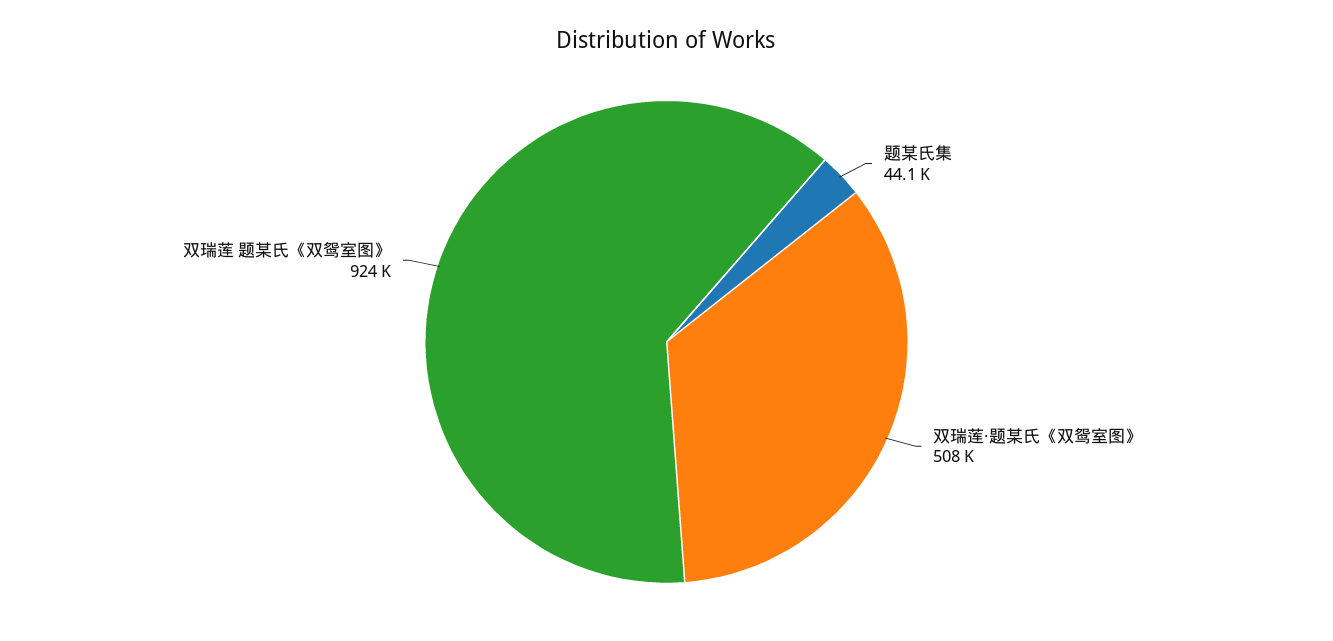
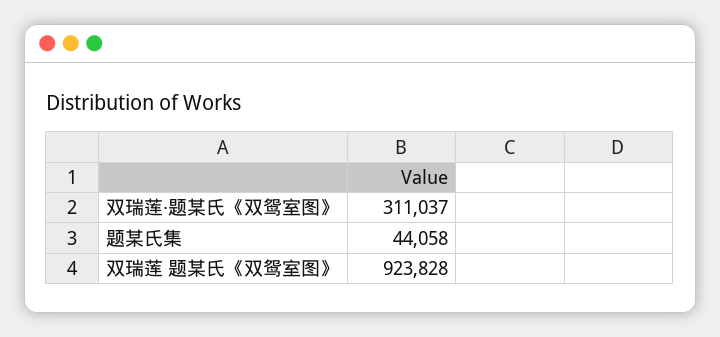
  {
    "题某氏集": 44058,
-   "双瑞莲·题某氏《双鸳室图》": 508000,
+   "双瑞莲·题某氏《双鸳室图》": 311037,
    "双瑞莲 题某氏《双鸳室图》": 923828
  }

